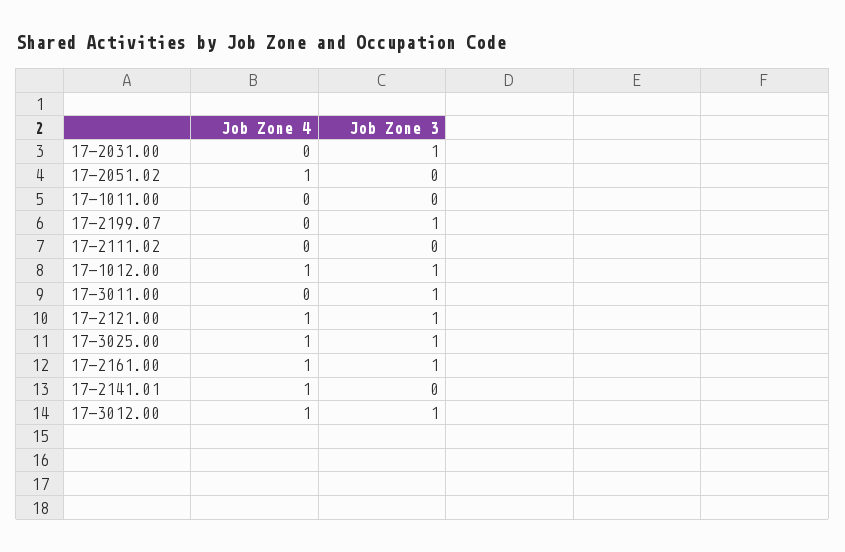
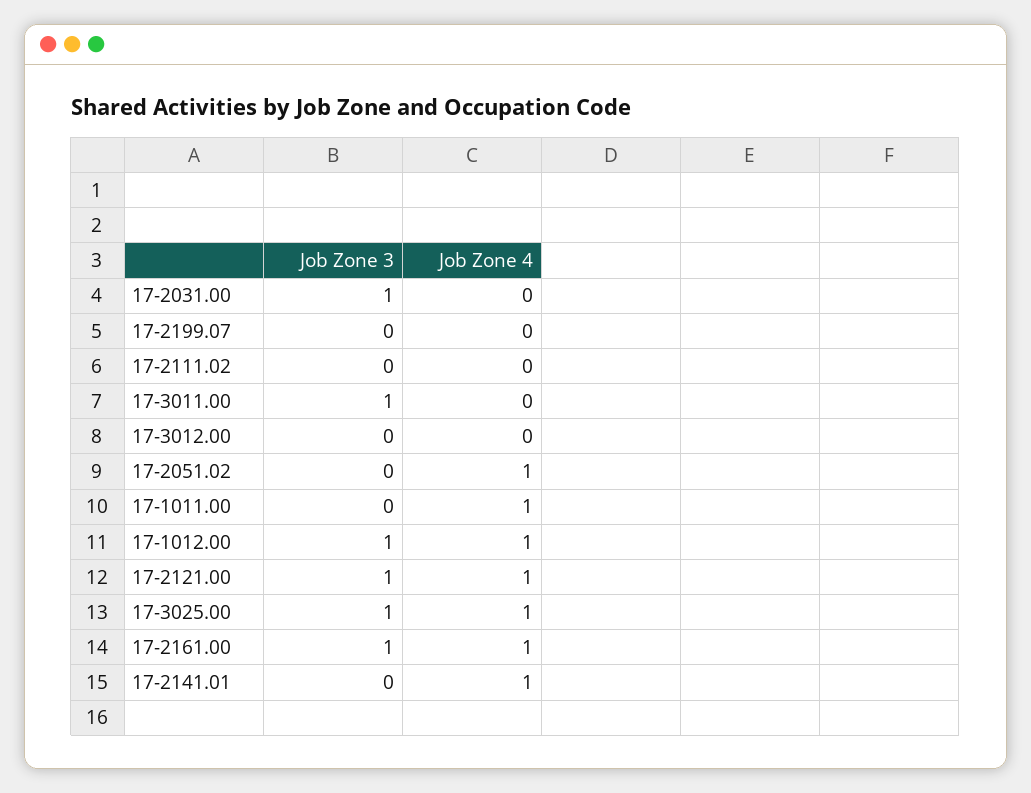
  {
    "Job Zone 4": {
      "17-2031.00": 0,
      "17-2051.02": 1,
-     "17-1011.00": 0,
+     "17-1011.00": 1,
      "17-2199.07": 0,
      "17-2111.02": 0,
      "17-1012.00": 1,
      "17-3011.00": 0,
      "17-2121.00": 1,
      "17-3025.00": 1,
      "17-2161.00": 1,
      "17-2141.01": 1,
-     "17-3012.00": 1
+     "17-3012.00": 0
    },
    "Job Zone 3": {
      "17-2031.00": 1,
      "17-2051.02": 0,
      "17-1011.00": 0,
-     "17-2199.07": 1,
+     "17-2199.07": 0,
      "17-2111.02": 0,
      "17-1012.00": 1,
      "17-3011.00": 1,
      "17-2121.00": 1,
      "17-3025.00": 1,
      "17-2161.00": 1,
      "17-2141.01": 0,
-     "17-3012.00": 1
+     "17-3012.00": 0
    }
  }

